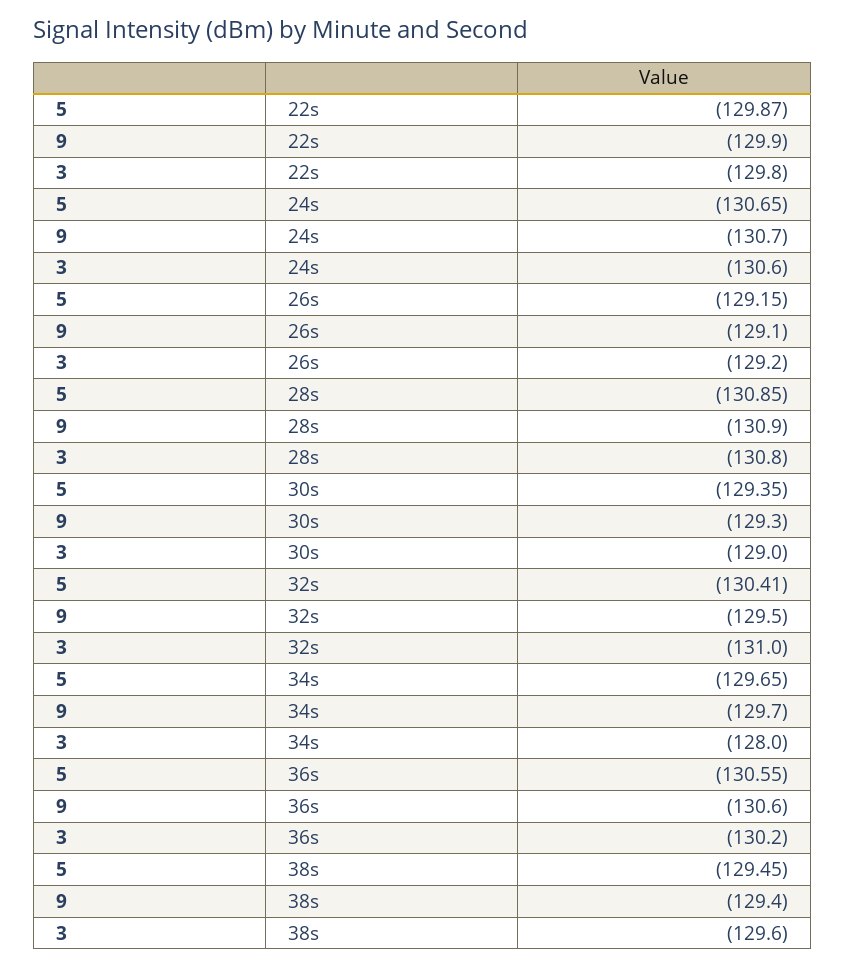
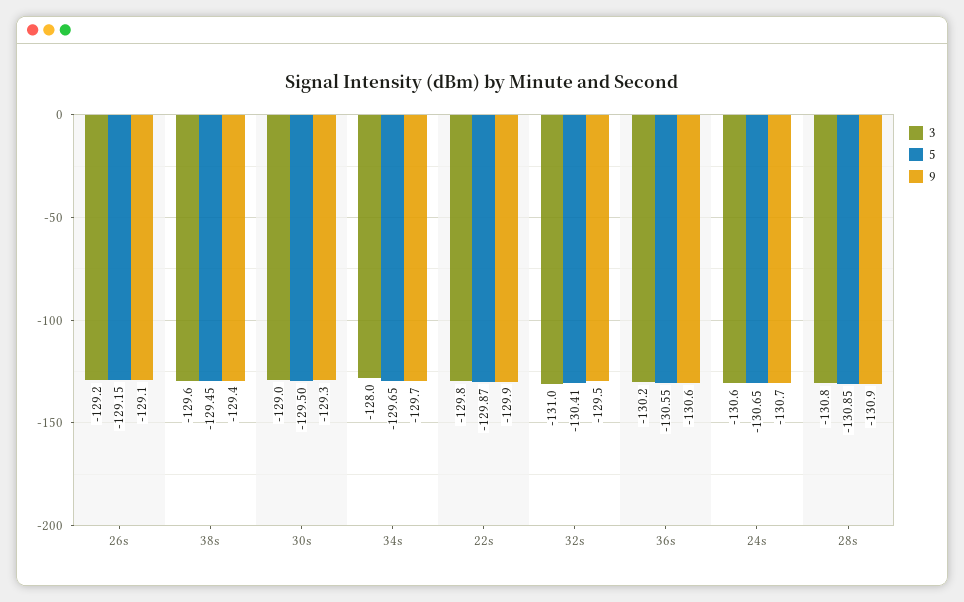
  {
    "5": {
      "22s": -129.87,
      "24s": -130.65,
      "26s": -129.15,
      "28s": -130.85,
-     "30s": -129.35,
+     "30s": -129.5,
      "32s": -130.41,
      "34s": -129.65,
      "36s": -130.55,
      "38s": -129.45
    },
    "9": {
      "22s": -129.9,
      "24s": -130.7,
      "26s": -129.1,
      "28s": -130.9,
      "30s": -129.3,
      "32s": -129.5,
      "34s": -129.7,
      "36s": -130.6,
      "38s": -129.4
    },
    "3": {
      "22s": -129.8,
      "24s": -130.6,
      "26s": -129.2,
      "28s": -130.8,
      "30s": -129,
      "32s": -131,
      "34s": -128,
      "36s": -130.2,
      "38s": -129.6
    }
  }

